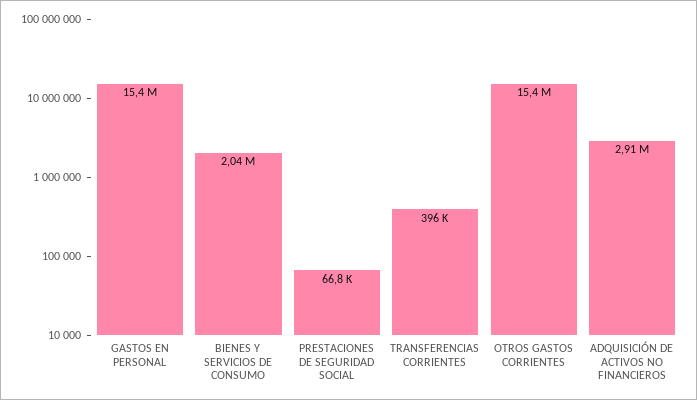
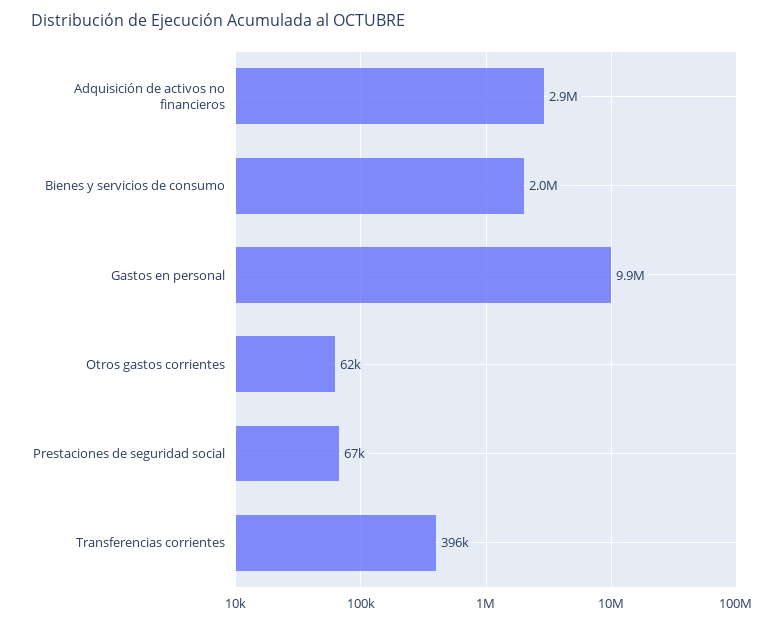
  {
-   "GASTOS EN PERSONAL": 15400000,
+   "GASTOS EN PERSONAL": 9900000,
    "BIENES Y SERVICIOS DE CONSUMO": 2040000,
    "PRESTACIONES DE SEGURIDAD SOCIAL": 66800,
    "TRANSFERENCIAS CORRIENTES": 396000,
-   "OTROS GASTOS CORRIENTES": 15400000,
+   "OTROS GASTOS CORRIENTES": 62000,
    "ADQUISICIÓN DE ACTIVOS NO FINANCIEROS": 2910000
  }

